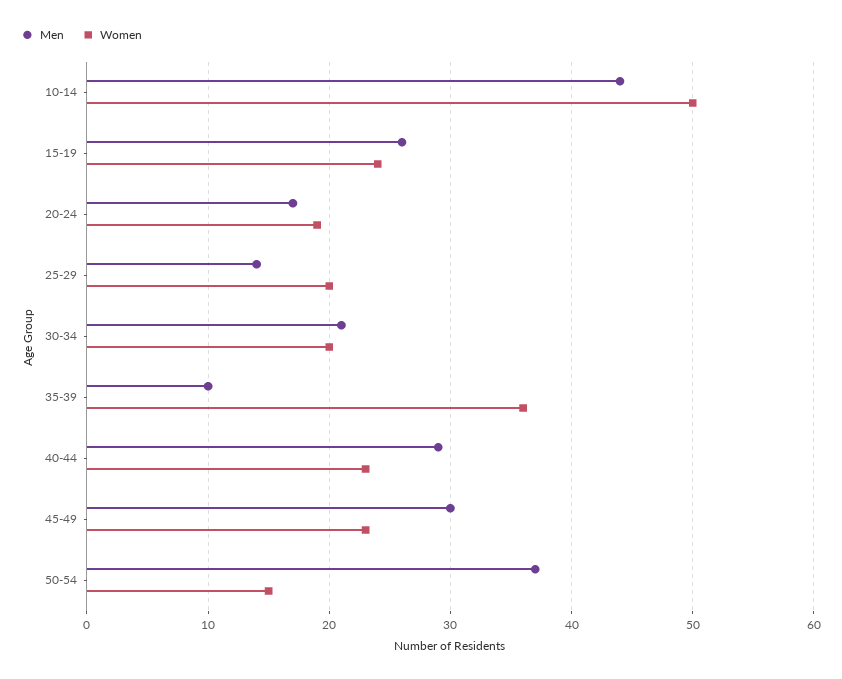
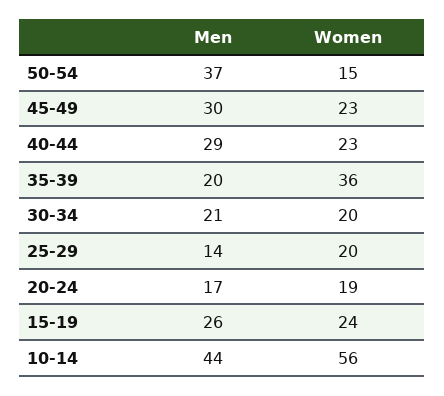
  {
    "Men": {
      "10-14": 44,
      "15-19": 26,
      "20-24": 17,
      "25-29": 14,
      "30-34": 21,
-     "35-39": 10,
+     "35-39": 20,
      "40-44": 29,
      "45-49": 30,
      "50-54": 37
    },
    "Women": {
-     "10-14": 50,
+     "10-14": 56,
      "15-19": 24,
      "20-24": 19,
      "25-29": 20,
      "30-34": 20,
      "35-39": 36,
      "40-44": 23,
      "45-49": 23,
      "50-54": 15
    }
  }

